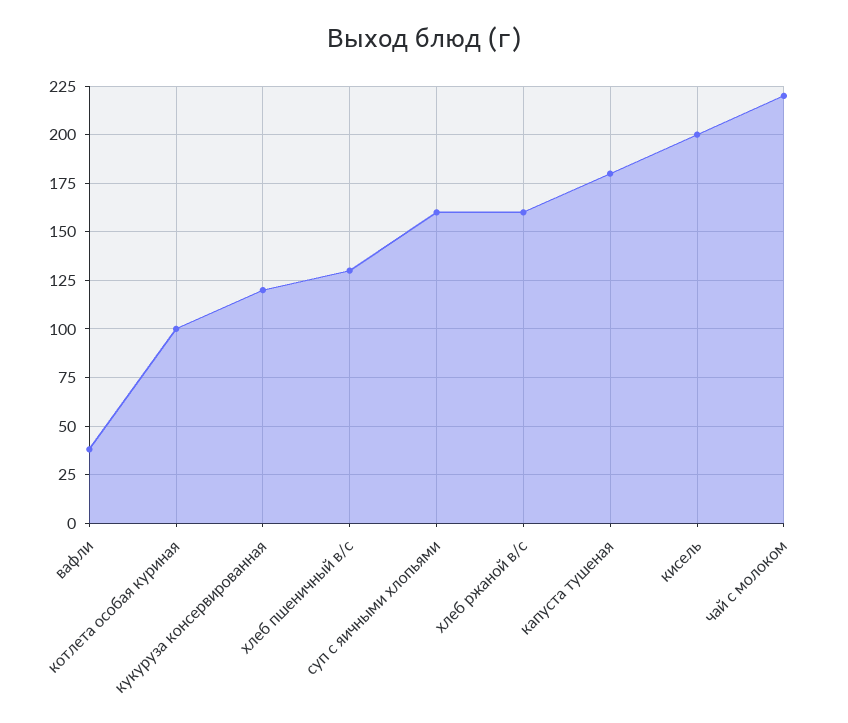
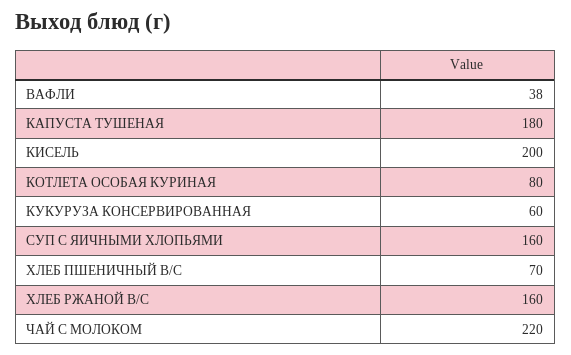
  {
    "вафли": 38,
-   "котлета особая куриная": 100,
+   "котлета особая куриная": 80,
-   "кукуруза консервированная": 120,
+   "кукуруза консервированная": 60,
-   "хлеб пшеничный в/с": 130,
+   "хлеб пшеничный в/с": 70,
    "суп с яичными хлопьями": 160,
    "хлеб ржаной в/с": 160,
    "капуста тушеная": 180,
    "кисель": 200,
    "чай с молоком": 220
  }

